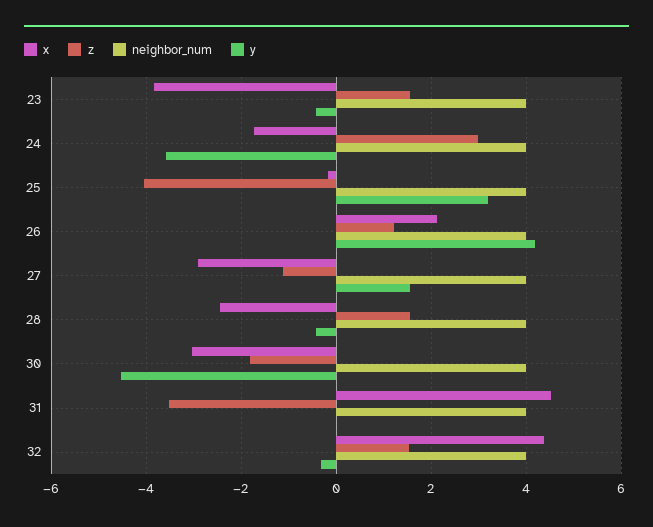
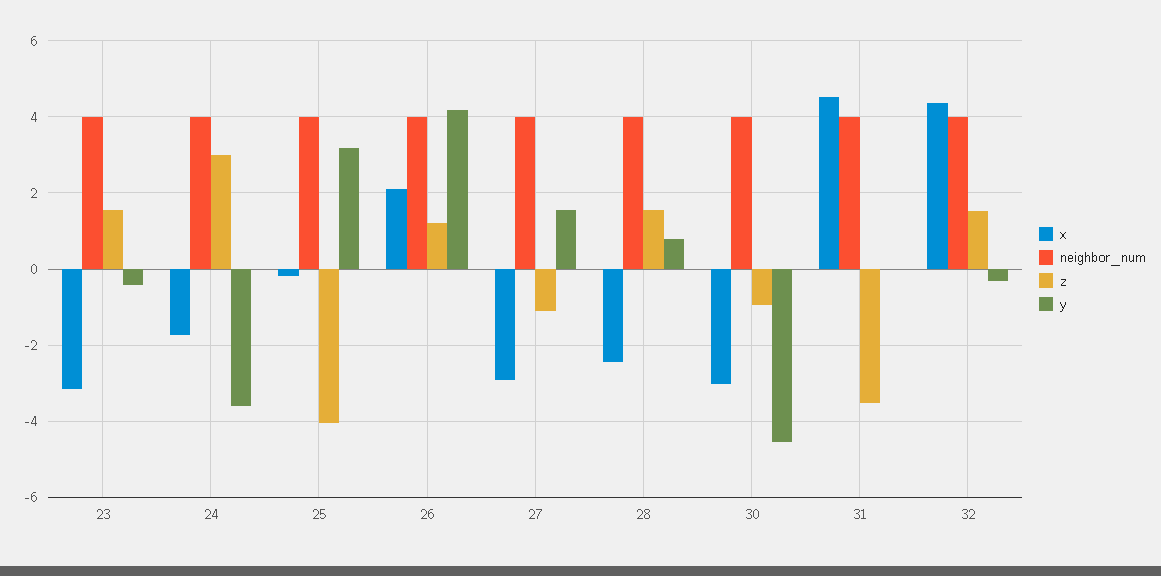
  {
    "x": {
-     "23": -3.8,
+     "23": -3.2,
      "24": -1.8,
      "25": -0.2,
      "26": 2.2,
      "27": -3,
      "28": -2.4,
      "30": -3,
      "31": 4.6,
      "32": 4.4
    },
    "z": {
      "23": 1.6,
      "24": 3,
      "25": -4,
      "26": 1.2,
      "27": -1.2,
      "28": 1.6,
-     "30": -1.8,
+     "30": -1,
      "31": -3.6,
      "32": 1.6
    },
    "neighbor_num": {
      "23": 4,
      "24": 4,
      "25": 4,
      "26": 4,
      "27": 4,
      "28": 4,
      "30": 4,
      "31": 4,
      "32": 4
    },
    "y": {
      "23": -0.4,
      "24": -3.6,
      "25": 3.2,
      "26": 4.2,
      "27": 1.6,
-     "28": -0.4,
+     "28": 0.8,
      "30": -4.6,
      "31": 0,
      "32": -0.4
    }
  }

